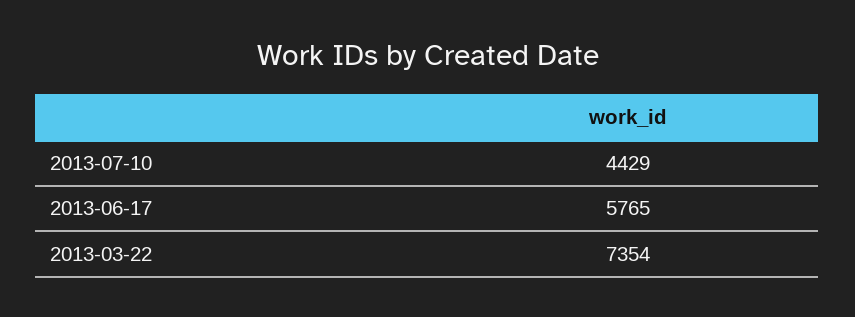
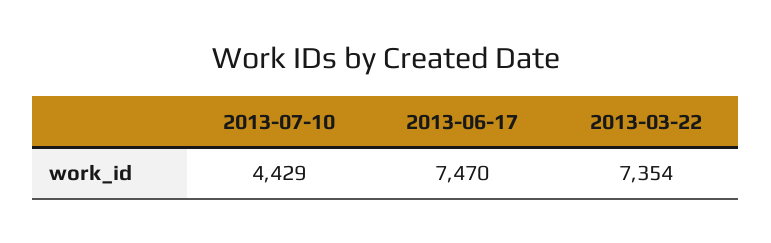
  {
    "2013-07-10": 4429,
-   "2013-06-17": 5765,
+   "2013-06-17": 7470,
    "2013-03-22": 7354
  }

